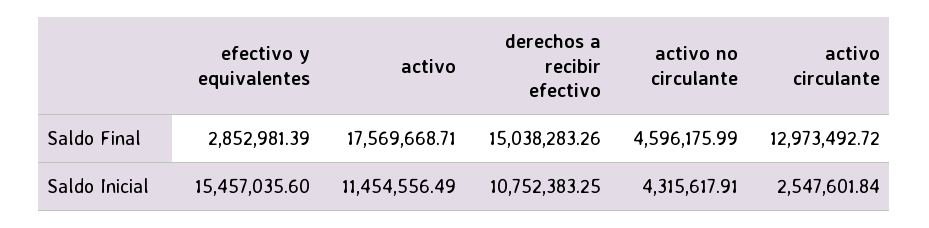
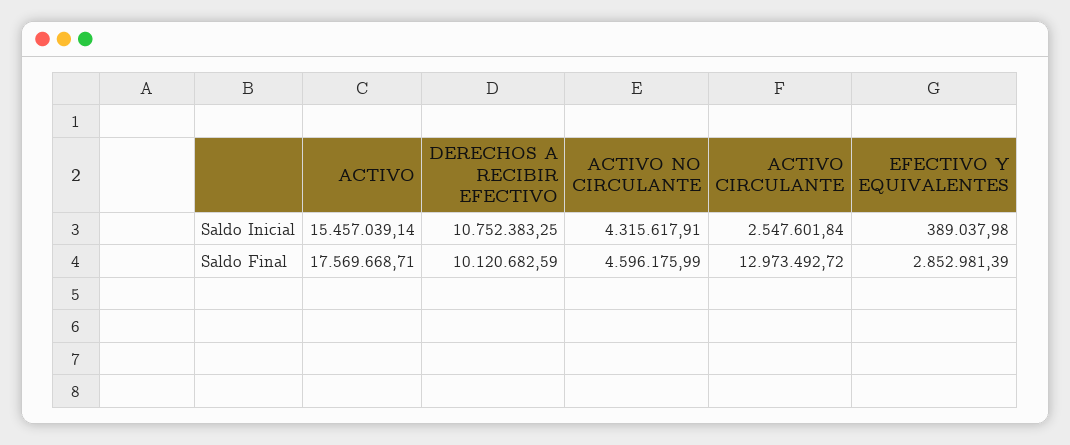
  {
    "efectivo y equivalentes": {
      "Saldo Final": 2852981.39,
-     "Saldo Inicial": 15457035.6
+     "Saldo Inicial": 389037.98
    },
    "activo": {
      "Saldo Final": 17569668.71,
-     "Saldo Inicial": 11454556.49
+     "Saldo Inicial": 15457039.14
    },
    "derechos a recibir efectivo": {
-     "Saldo Final": 15038283.26,
+     "Saldo Final": 10120682.59,
      "Saldo Inicial": 10752383.25
    },
    "activo no circulante": {
      "Saldo Final": 4596175.99,
      "Saldo Inicial": 4315617.91
    },
    "activo circulante": {
      "Saldo Final": 12973492.72,
      "Saldo Inicial": 2547601.84
    }
  }

